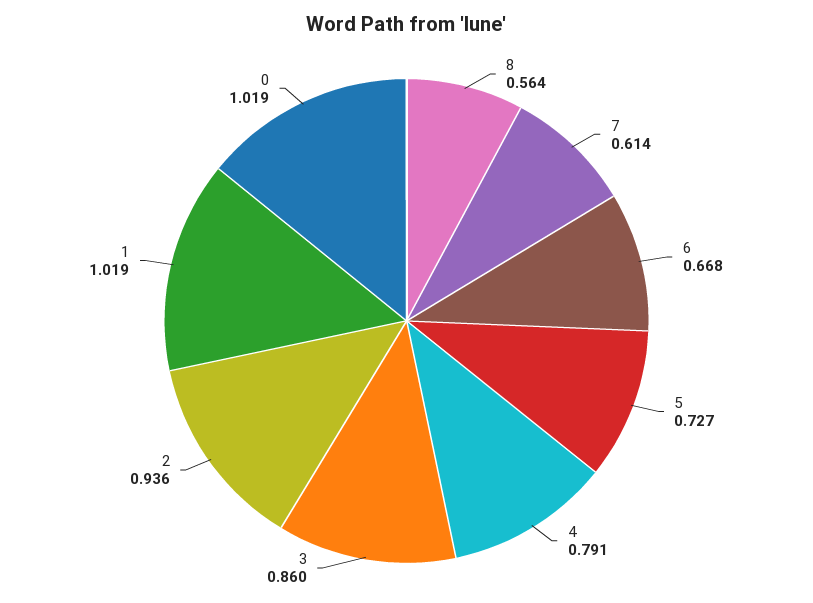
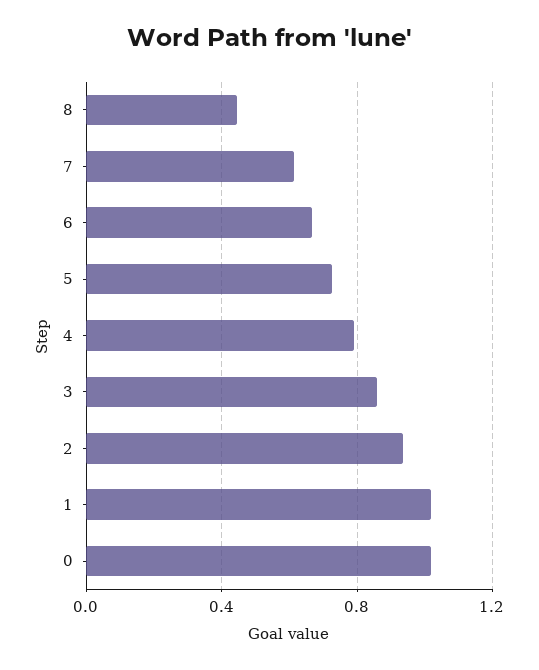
  {
-   "8": 0.564,
+   "8": 0.45,
    "7": 0.614,
    "6": 0.668,
    "5": 0.727,
    "4": 0.791,
    "3": 0.86,
    "2": 0.936,
    "1": 1.019,
    "0": 1.019
  }

